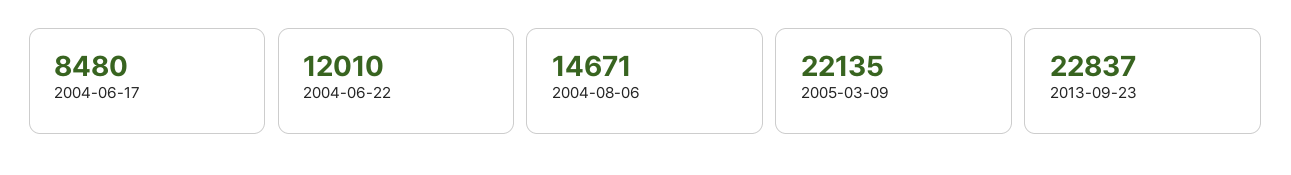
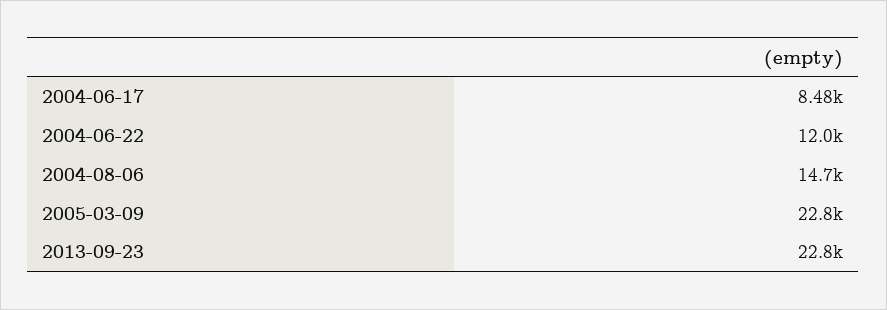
  {
    "2004-06-17": 8480,
    "2004-06-22": 12010,
    "2004-08-06": 14671,
-   "2005-03-09": 22135,
+   "2005-03-09": 22800,
    "2013-09-23": 22837
  }

